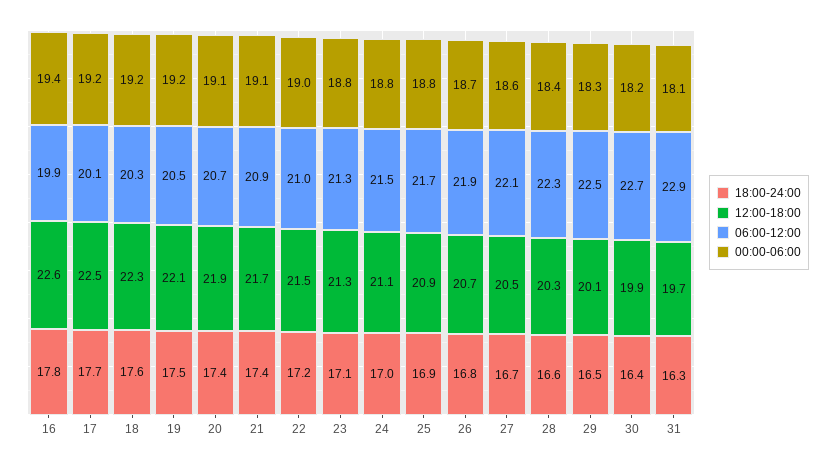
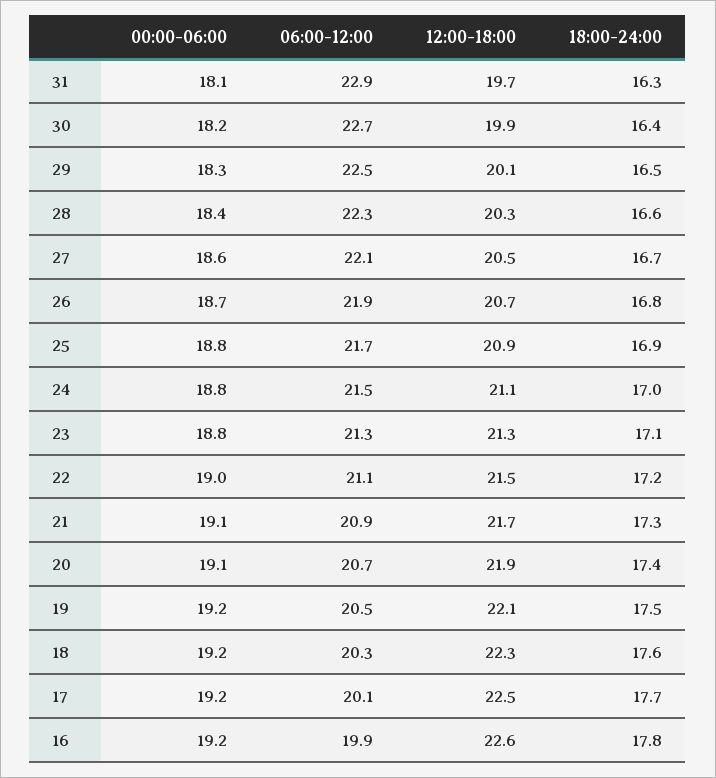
  {
    "18:00-24:00": {
      "16": 17.8,
      "17": 17.7,
      "18": 17.6,
      "19": 17.5,
      "20": 17.4,
-     "21": 17.4,
+     "21": 17.3,
      "22": 17.2,
      "23": 17.1,
      "24": 17,
      "25": 16.9,
      "26": 16.8,
      "27": 16.7,
      "28": 16.6,
      "29": 16.5,
      "30": 16.4,
      "31": 16.3
    },
    "12:00-18:00": {
      "16": 22.6,
      "17": 22.5,
      "18": 22.3,
      "19": 22.1,
      "20": 21.9,
      "21": 21.7,
      "22": 21.5,
      "23": 21.3,
      "24": 21.1,
      "25": 20.9,
      "26": 20.7,
      "27": 20.5,
      "28": 20.3,
      "29": 20.1,
      "30": 19.9,
      "31": 19.7
    },
    "06:00-12:00": {
      "16": 19.9,
      "17": 20.1,
      "18": 20.3,
      "19": 20.5,
      "20": 20.7,
      "21": 20.9,
-     "22": 21,
+     "22": 21.1,
      "23": 21.3,
      "24": 21.5,
      "25": 21.7,
      "26": 21.9,
      "27": 22.1,
      "28": 22.3,
      "29": 22.5,
      "30": 22.7,
      "31": 22.9
    },
    "00:00-06:00": {
-     "16": 19.4,
+     "16": 19.2,
      "17": 19.2,
      "18": 19.2,
      "19": 19.2,
      "20": 19.1,
      "21": 19.1,
      "22": 19,
      "23": 18.8,
      "24": 18.8,
      "25": 18.8,
      "26": 18.7,
      "27": 18.6,
      "28": 18.4,
      "29": 18.3,
      "30": 18.2,
      "31": 18.1
    }
  }

